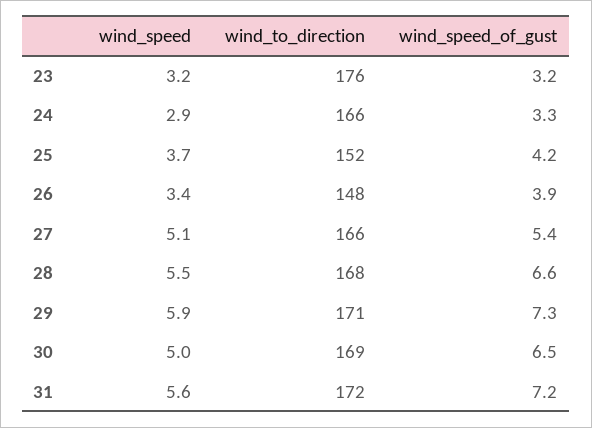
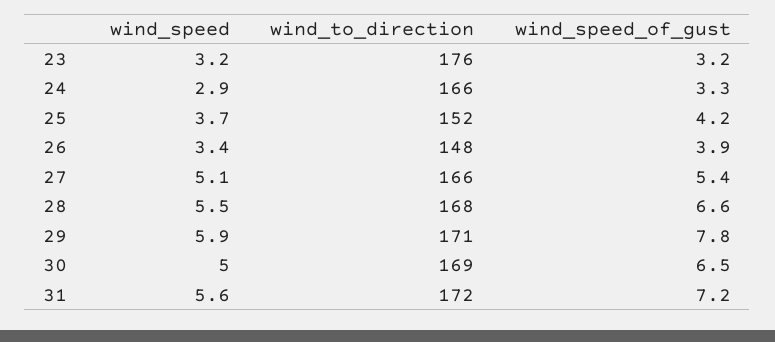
  {
    "wind_speed": {
      "23": 3.2,
      "24": 2.9,
      "25": 3.7,
      "26": 3.4,
      "27": 5.1,
      "28": 5.5,
      "29": 5.9,
      "30": 5,
      "31": 5.6
    },
    "wind_to_direction": {
      "23": 176,
      "24": 166,
      "25": 152,
      "26": 148,
      "27": 166,
      "28": 168,
      "29": 171,
      "30": 169,
      "31": 172
    },
    "wind_speed_of_gust": {
      "23": 3.2,
      "24": 3.3,
      "25": 4.2,
      "26": 3.9,
      "27": 5.4,
      "28": 6.6,
-     "29": 7.3,
+     "29": 7.8,
      "30": 6.5,
      "31": 7.2
    }
  }

